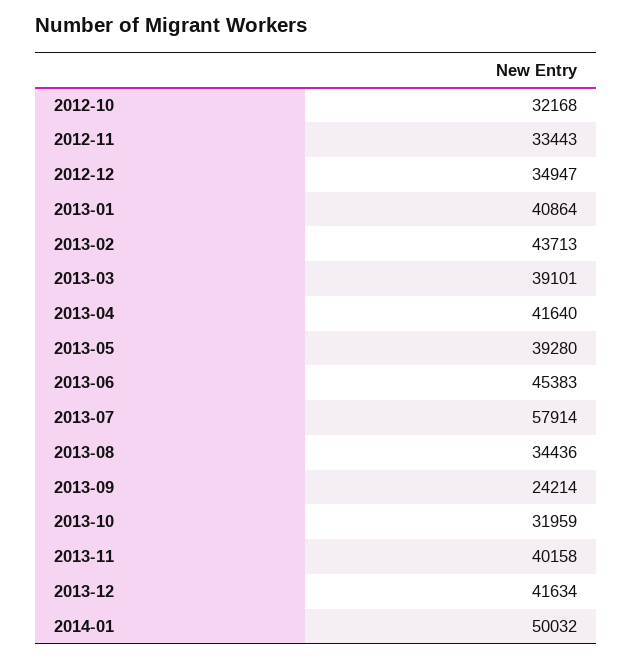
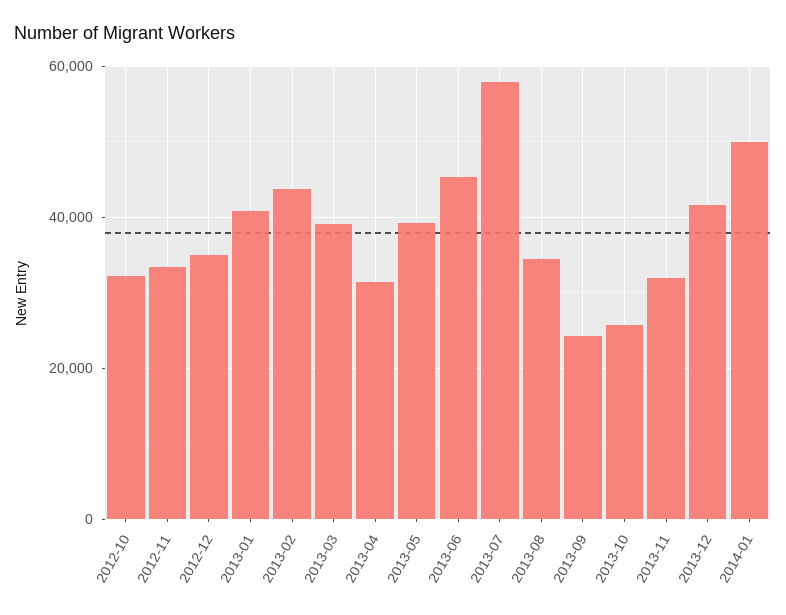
  {
    "2012-10": 32168,
    "2012-11": 33443,
    "2012-12": 34947,
    "2013-01": 40864,
    "2013-02": 43713,
    "2013-03": 39101,
-   "2013-04": 41640,
+   "2013-04": 32000,
    "2013-05": 39280,
    "2013-06": 45383,
    "2013-07": 57914,
    "2013-08": 34436,
    "2013-09": 24214,
-   "2013-10": 31959,
+   "2013-10": 26000,
-   "2013-11": 40158,
+   "2013-11": 32000,
    "2013-12": 41634,
    "2014-01": 50032
  }

